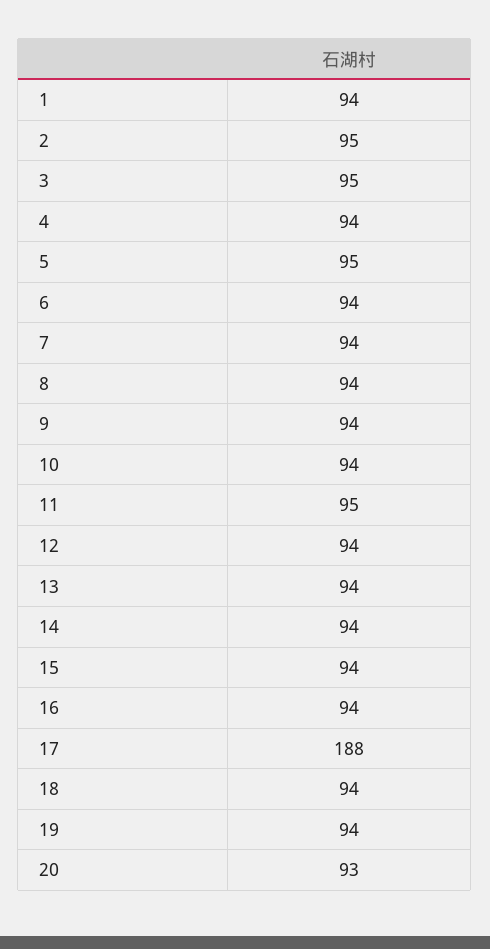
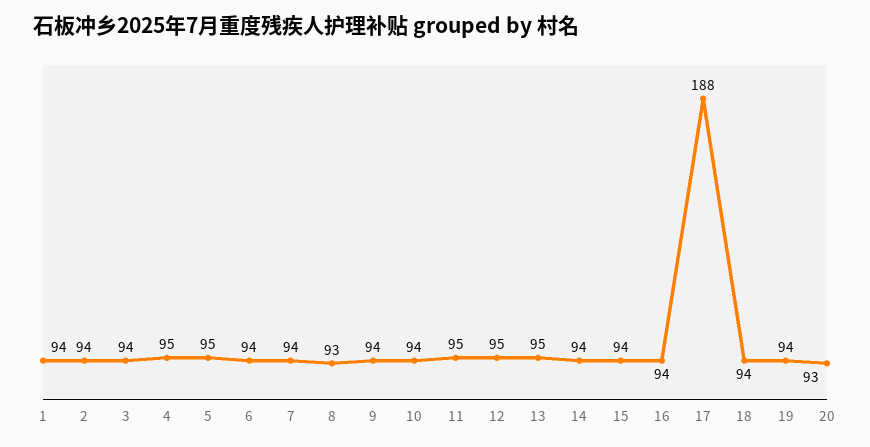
  {
    "1": 94,
-   "2": 95,
+   "2": 94,
-   "3": 95,
+   "3": 94,
-   "4": 94,
+   "4": 95,
    "5": 95,
    "6": 94,
    "7": 94,
-   "8": 94,
+   "8": 93,
    "9": 94,
    "10": 94,
    "11": 95,
-   "12": 94,
+   "12": 95,
-   "13": 94,
+   "13": 95,
    "14": 94,
    "15": 94,
    "16": 94,
    "17": 188,
    "18": 94,
    "19": 94,
    "20": 93
  }

